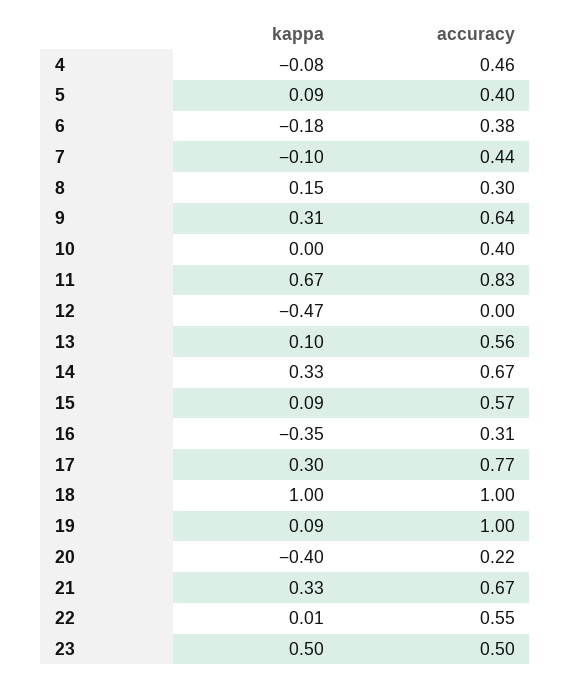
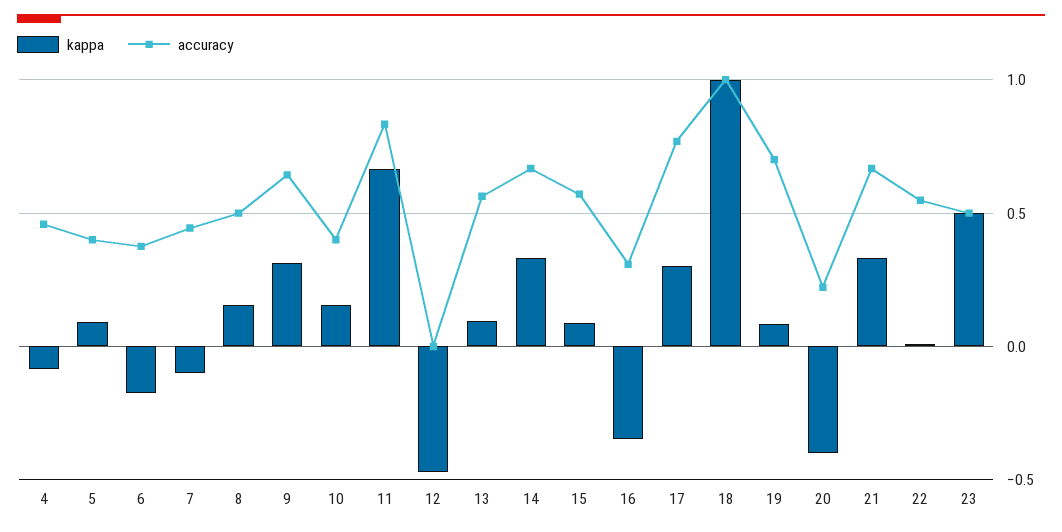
  {
    "kappa": {
      "4": -0.08,
      "5": 0.09,
      "6": -0.18,
      "7": -0.1,
      "8": 0.15,
      "9": 0.31,
-     "10": 0,
+     "10": 0.15,
      "11": 0.67,
      "12": -0.47,
      "13": 0.1,
      "14": 0.33,
      "15": 0.09,
      "16": -0.35,
      "17": 0.3,
      "18": 1,
      "19": 0.09,
      "20": -0.4,
      "21": 0.33,
      "22": 0.01,
      "23": 0.5
    },
    "accuracy": {
      "4": 0.46,
      "5": 0.4,
      "6": 0.38,
      "7": 0.44,
-     "8": 0.3,
+     "8": 0.5,
      "9": 0.64,
      "10": 0.4,
      "11": 0.83,
      "12": 0,
      "13": 0.56,
      "14": 0.67,
      "15": 0.57,
      "16": 0.31,
      "17": 0.77,
      "18": 1,
-     "19": 1,
+     "19": 0.7,
      "20": 0.22,
      "21": 0.67,
      "22": 0.55,
      "23": 0.5
    }
  }

